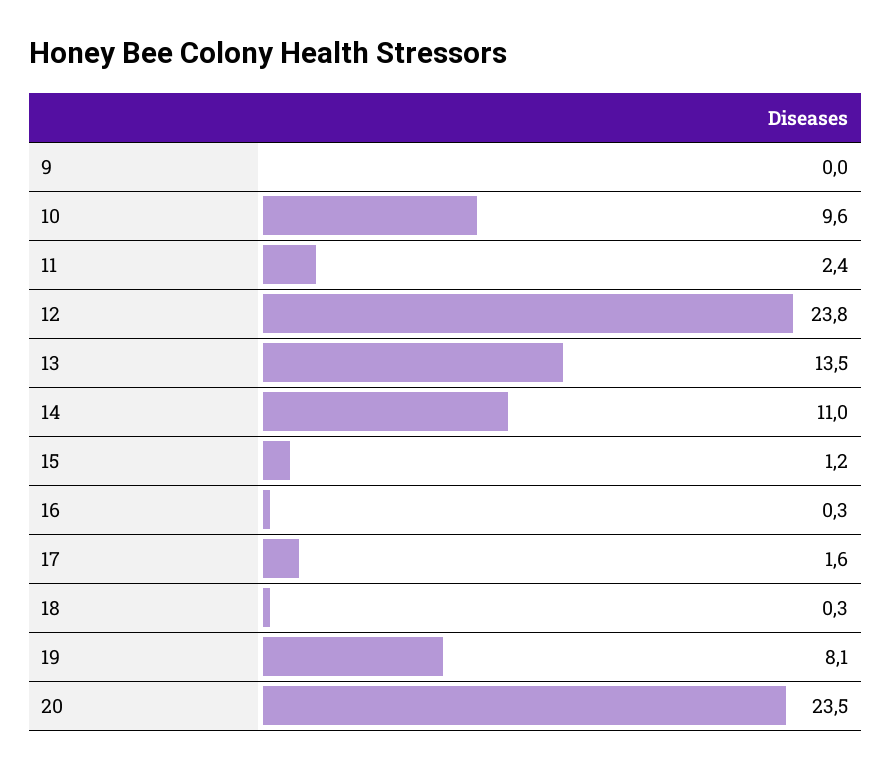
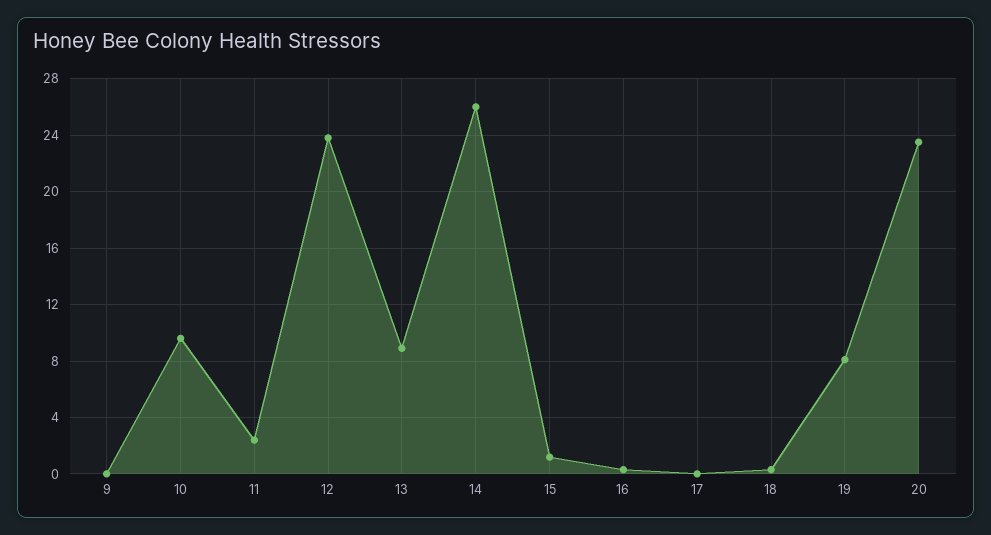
  {
    "9": 0,
    "10": 9.6,
    "11": 2.4,
    "12": 23.8,
-   "13": 13.5,
+   "13": 9,
-   "14": 11,
+   "14": 26,
    "15": 1.2,
    "16": 0.3,
-   "17": 1.6,
+   "17": 0,
    "18": 0.3,
    "19": 8.1,
    "20": 23.5
  }

